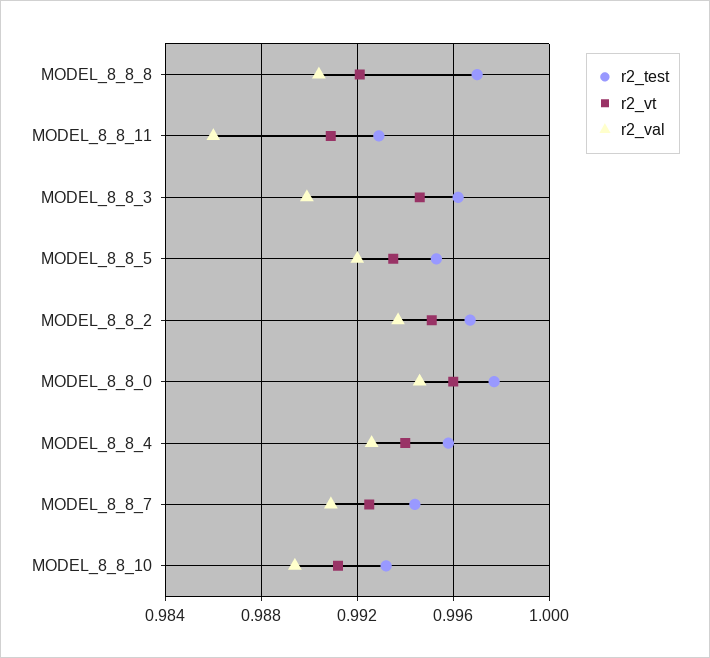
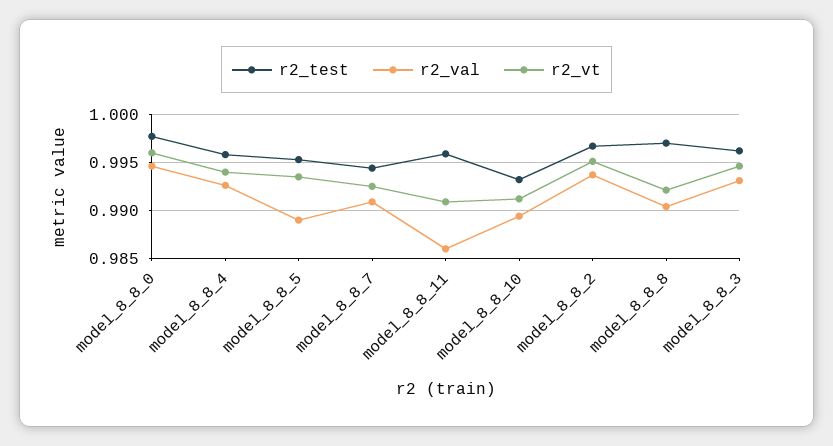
  {
    "r2_test": {
      "MODEL_8_8_8": 0.997,
-     "MODEL_8_8_11": 0.993,
+     "MODEL_8_8_11": 0.996,
      "MODEL_8_8_3": 0.996,
      "MODEL_8_8_5": 0.9955,
      "MODEL_8_8_2": 0.9965,
      "MODEL_8_8_0": 0.9975,
      "MODEL_8_8_4": 0.996,
      "MODEL_8_8_7": 0.9945,
      "MODEL_8_8_10": 0.993
    },
    "r2_vt": {
      "MODEL_8_8_8": 0.992,
      "MODEL_8_8_11": 0.991,
      "MODEL_8_8_3": 0.9945,
      "MODEL_8_8_5": 0.9935,
      "MODEL_8_8_2": 0.995,
      "MODEL_8_8_0": 0.996,
      "MODEL_8_8_4": 0.994,
      "MODEL_8_8_7": 0.9925,
      "MODEL_8_8_10": 0.991
    },
    "r2_val": {
      "MODEL_8_8_8": 0.9905,
      "MODEL_8_8_11": 0.986,
-     "MODEL_8_8_3": 0.99,
+     "MODEL_8_8_3": 0.993,
-     "MODEL_8_8_5": 0.992,
+     "MODEL_8_8_5": 0.989,
      "MODEL_8_8_2": 0.9935,
      "MODEL_8_8_0": 0.9945,
      "MODEL_8_8_4": 0.9925,
      "MODEL_8_8_7": 0.991,
      "MODEL_8_8_10": 0.9895
    }
  }

